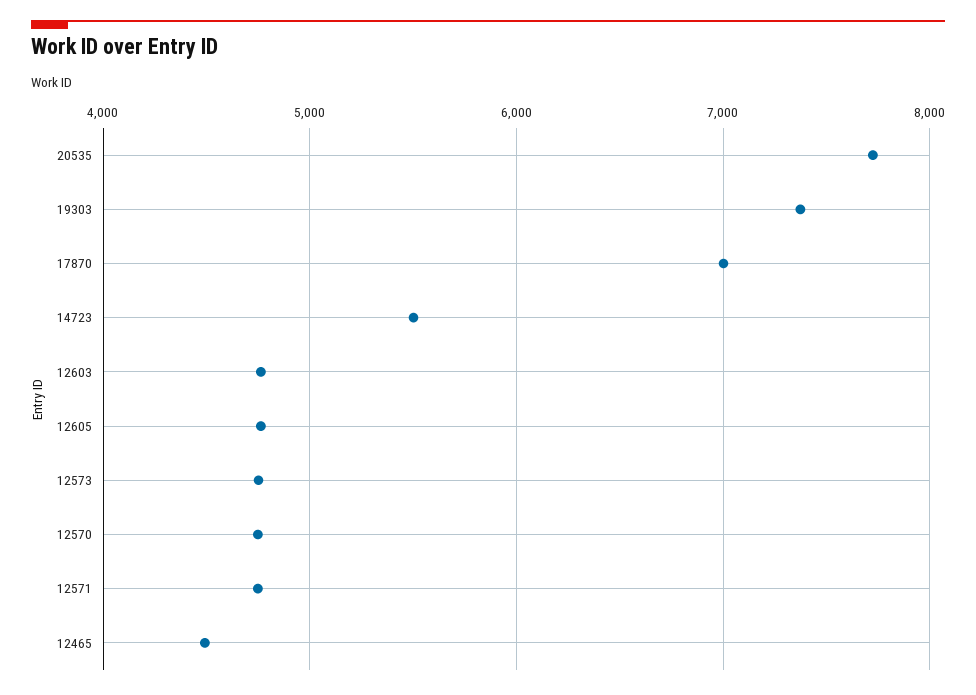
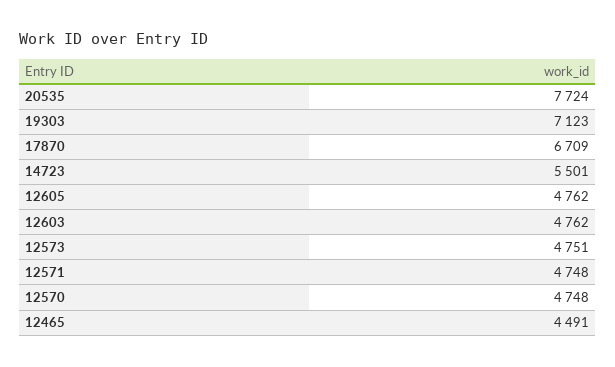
  {
    "20535": 7724,
-   "19303": 7400,
+   "19303": 7123,
-   "17870": 7000,
+   "17870": 6709,
    "14723": 5501,
    "12603": 4762,
    "12605": 4762,
    "12573": 4751,
    "12570": 4748,
    "12571": 4748,
    "12465": 4491
  }

